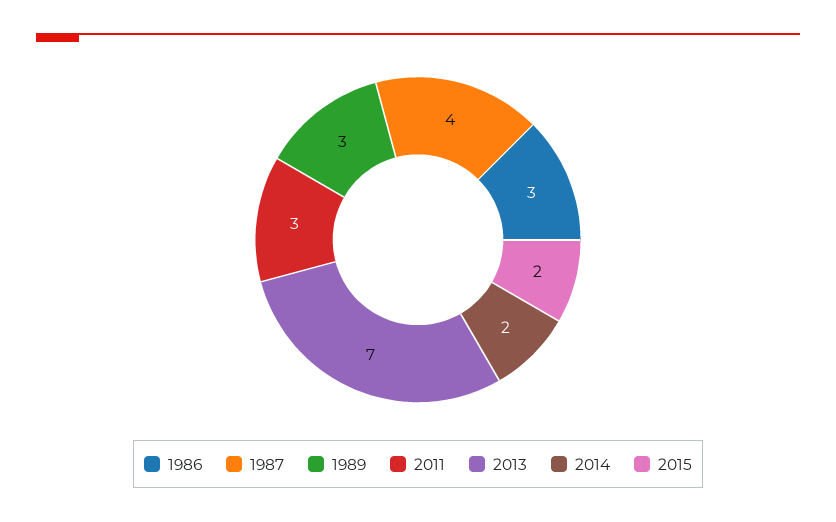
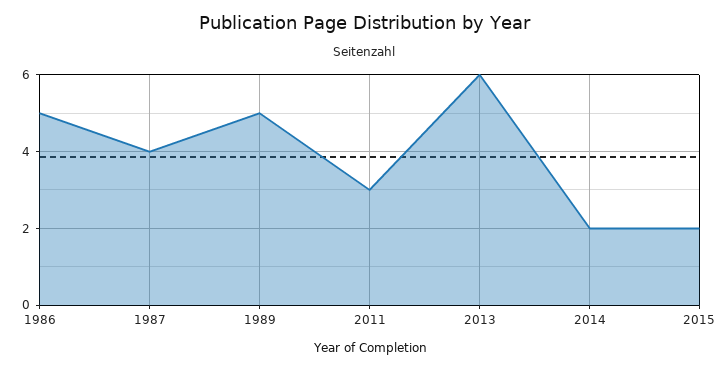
  {
-   "1986": 3,
+   "1986": 5,
    "1987": 4,
-   "1989": 3,
+   "1989": 5,
    "2011": 3,
-   "2013": 7,
+   "2013": 6,
    "2014": 2,
    "2015": 2
  }

